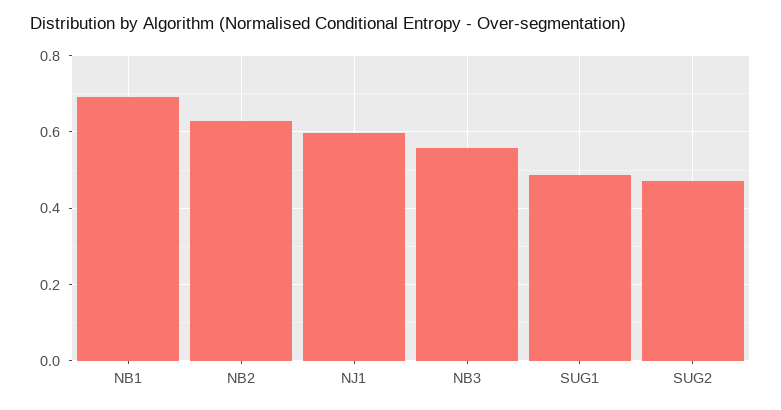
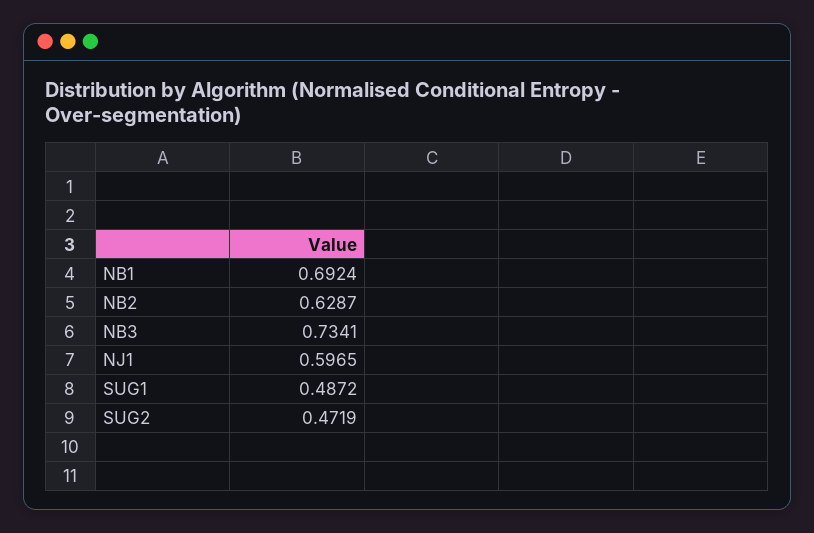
  {
    "NB1": 0.6924,
    "NB2": 0.6287,
    "NJ1": 0.5965,
-   "NB3": 0.56,
+   "NB3": 0.7341,
    "SUG1": 0.4872,
    "SUG2": 0.4719
  }

